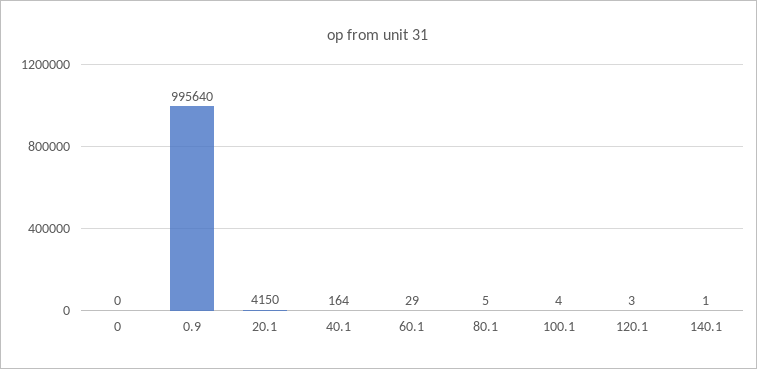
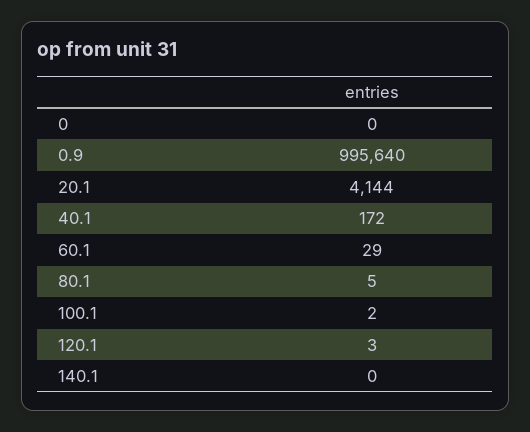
  {
    "0": 0,
    "0.9": 995640,
-   "20.1": 4150,
+   "20.1": 4144,
-   "40.1": 164,
+   "40.1": 172,
    "60.1": 29,
    "80.1": 5,
-   "100.1": 4,
+   "100.1": 2,
    "120.1": 3,
-   "140.1": 1
+   "140.1": 0
  }

